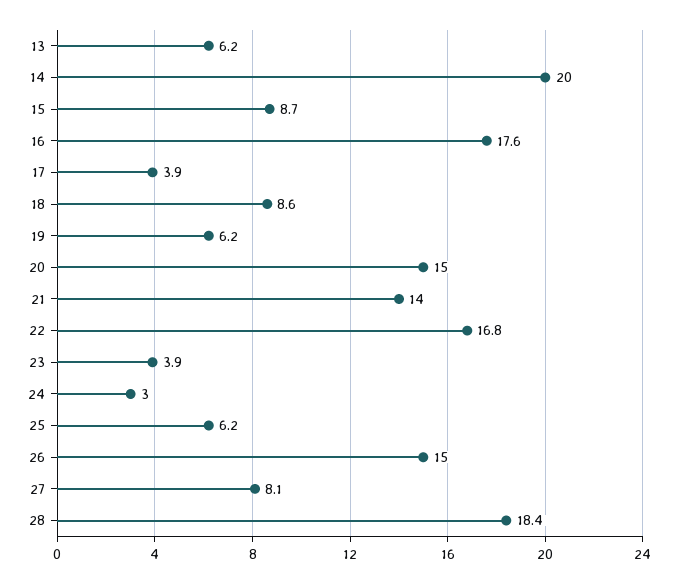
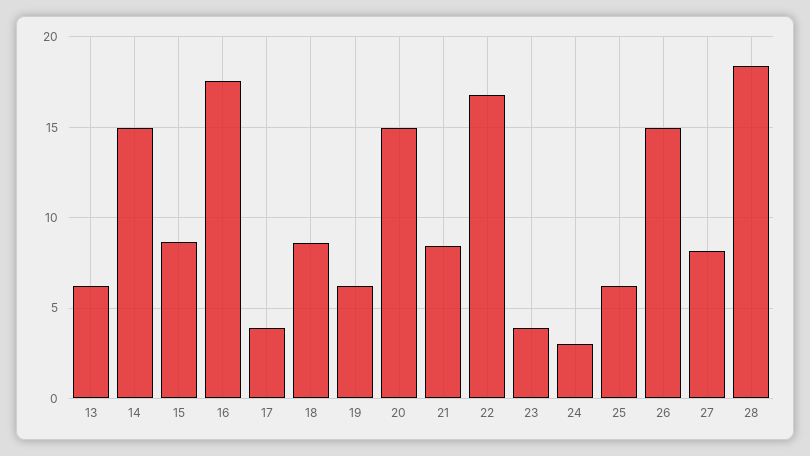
  {
    "13": 6.2,
-   "14": 20,
+   "14": 15,
    "15": 8.7,
    "16": 17.6,
    "17": 3.9,
    "18": 8.6,
    "19": 6.2,
    "20": 15,
-   "21": 14,
+   "21": 8.5,
    "22": 16.8,
    "23": 3.9,
    "24": 3,
    "25": 6.2,
    "26": 15,
    "27": 8.1,
    "28": 18.4
  }

